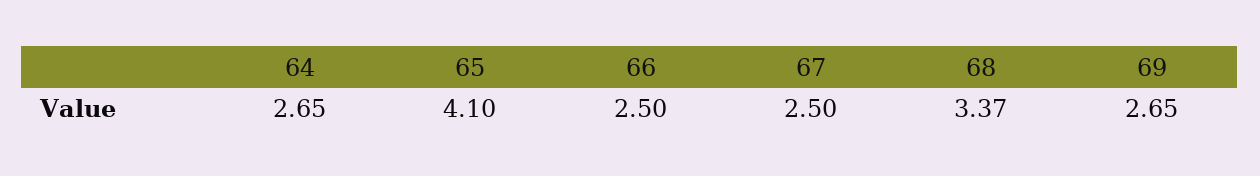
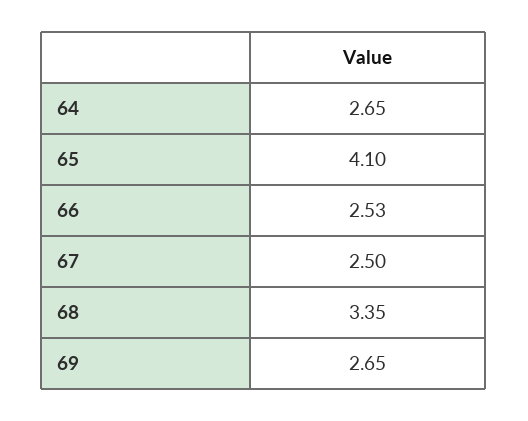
  {
    "64": 2.65,
    "65": 4.1,
-   "66": 2.5,
+   "66": 2.53,
    "67": 2.5,
-   "68": 3.37,
+   "68": 3.35,
    "69": 2.65
  }

